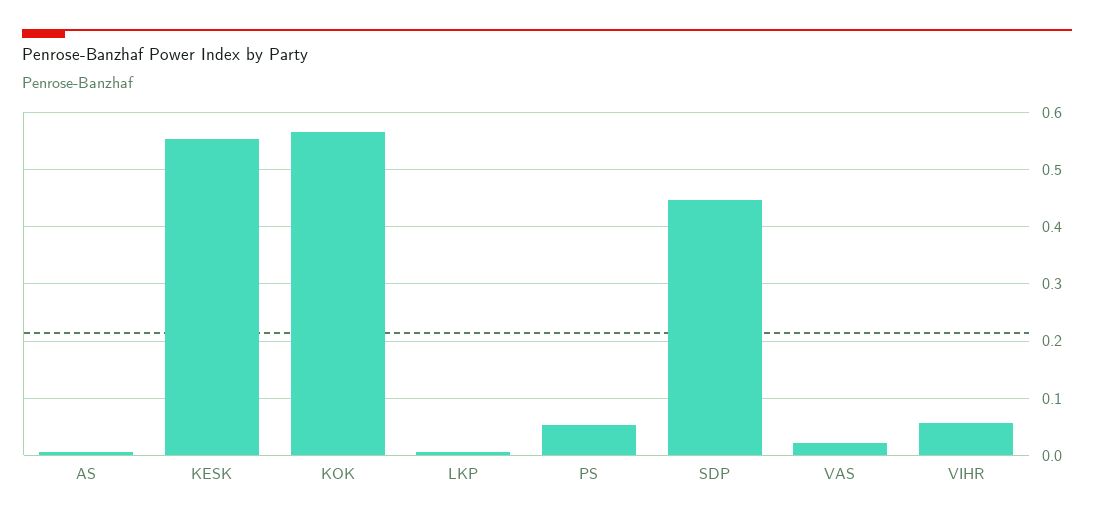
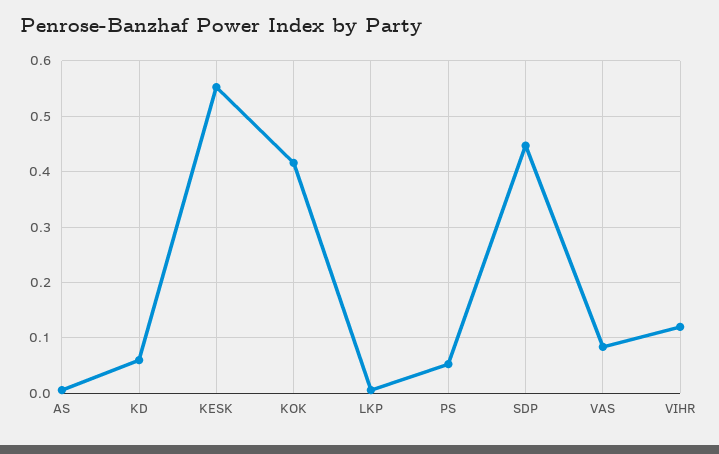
  {
    "AS": 0,
    "KESK": 0.56,
-   "KOK": 0.56,
+   "KOK": 0.42,
    "LKP": 0,
    "PS": 0.06,
    "SDP": 0.44,
-   "VAS": 0.02,
+   "VAS": 0.08,
-   "VIHR": 0.06
+   "VIHR": 0.12,
+   "KD": 0.06
  }

